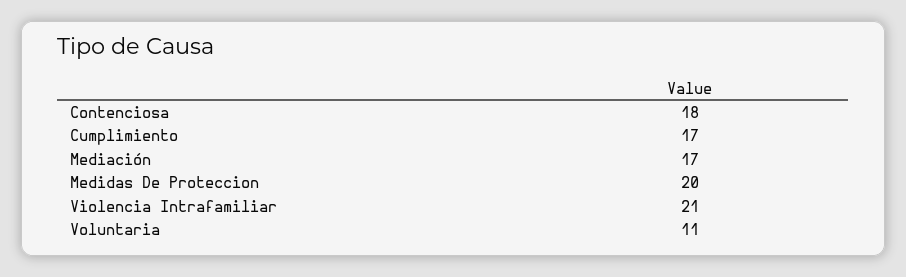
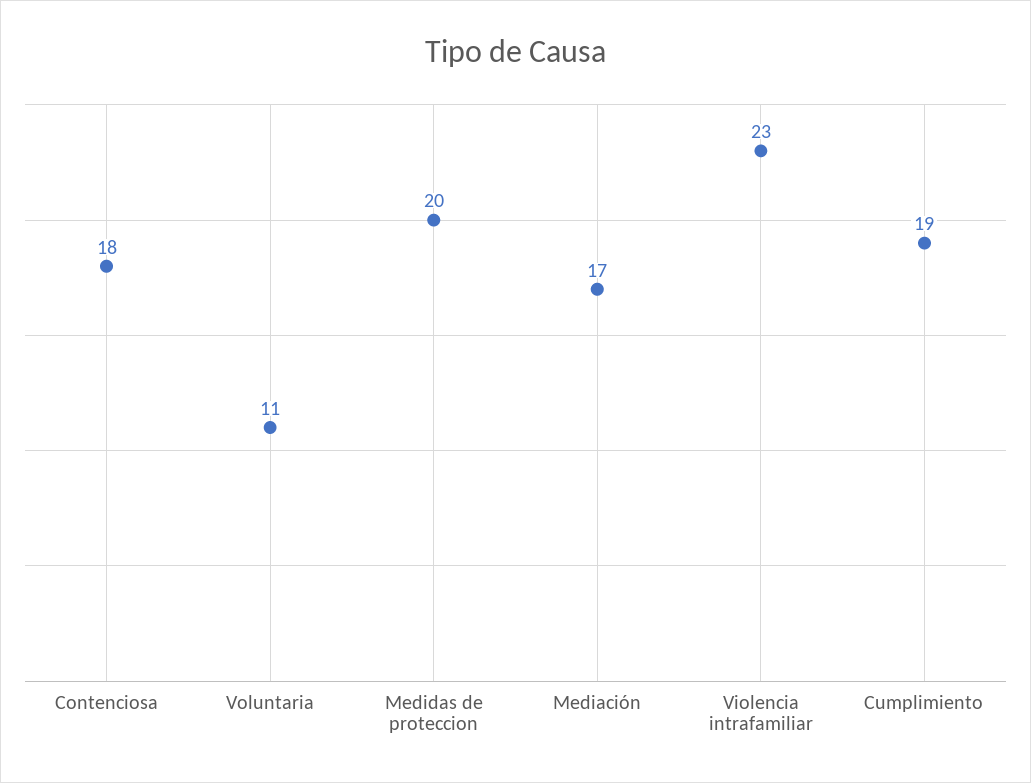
  {
    "Contenciosa": 18,
-   "Cumplimiento": 17,
+   "Cumplimiento": 19,
    "Mediación": 17,
    "Medidas De Proteccion": 20,
-   "Violencia Intrafamiliar": 21,
+   "Violencia Intrafamiliar": 23,
    "Voluntaria": 11
  }

